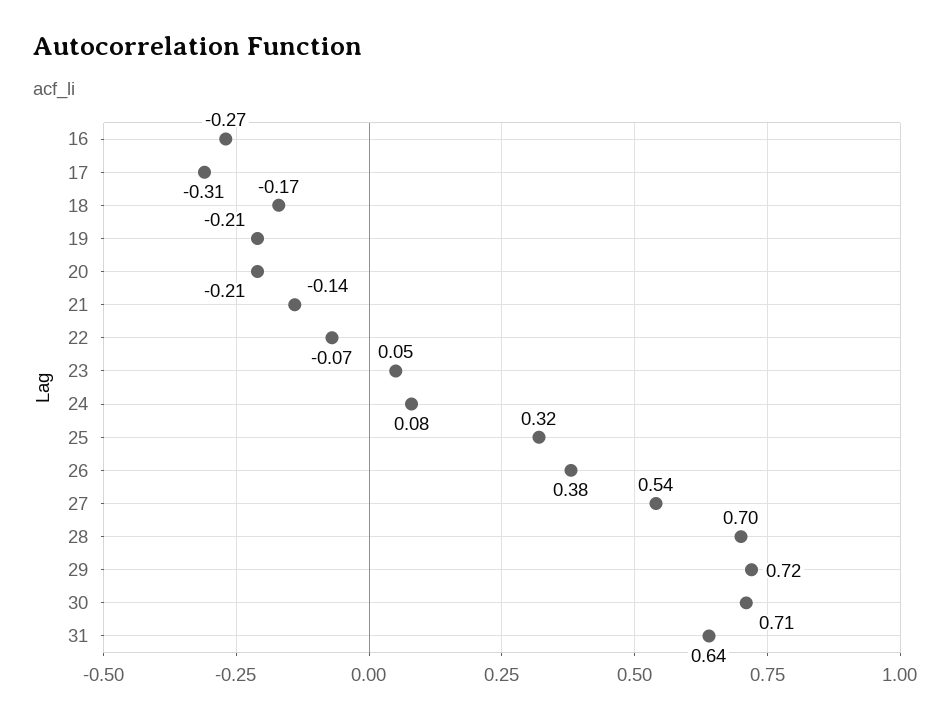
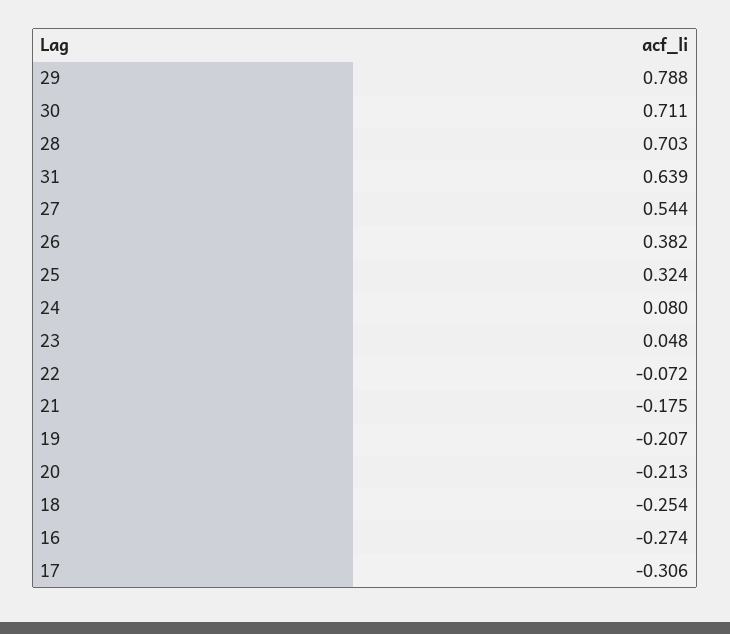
  {
    "16": -0.274,
    "17": -0.306,
-   "18": -0.17,
+   "18": -0.254,
    "19": -0.207,
    "20": -0.213,
-   "21": -0.14,
+   "21": -0.175,
    "22": -0.072,
    "23": 0.048,
    "24": 0.08,
    "25": 0.324,
    "26": 0.382,
    "27": 0.544,
    "28": 0.703,
-   "29": 0.72,
+   "29": 0.788,
    "30": 0.711,
    "31": 0.639
  }

